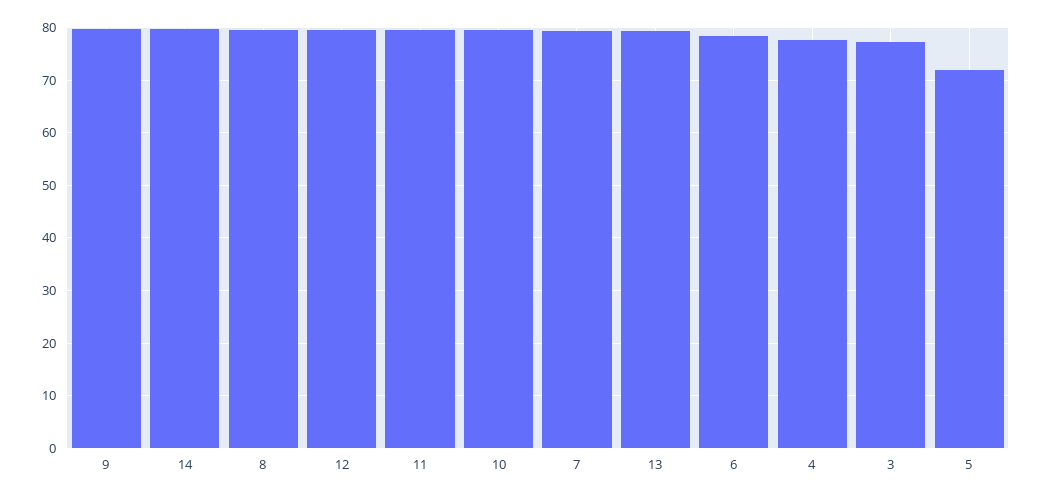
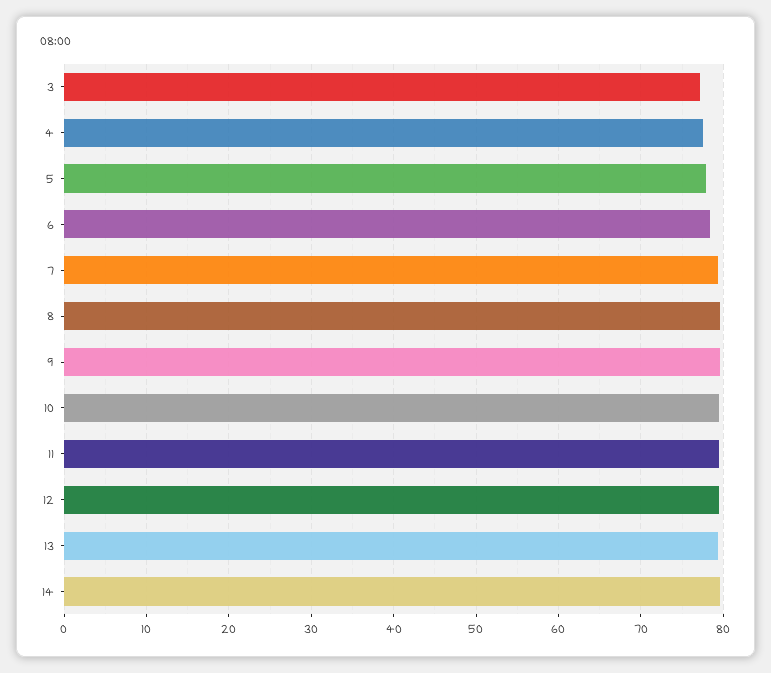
  {
    "9": 80,
    "14": 80,
    "8": 80,
    "12": 80,
    "11": 80,
    "10": 79,
    "7": 79,
    "13": 79,
    "6": 78,
    "4": 78,
    "3": 77,
-   "5": 72
+   "5": 78
  }

